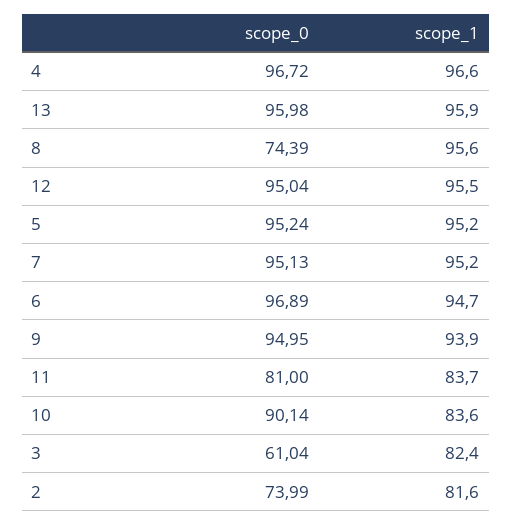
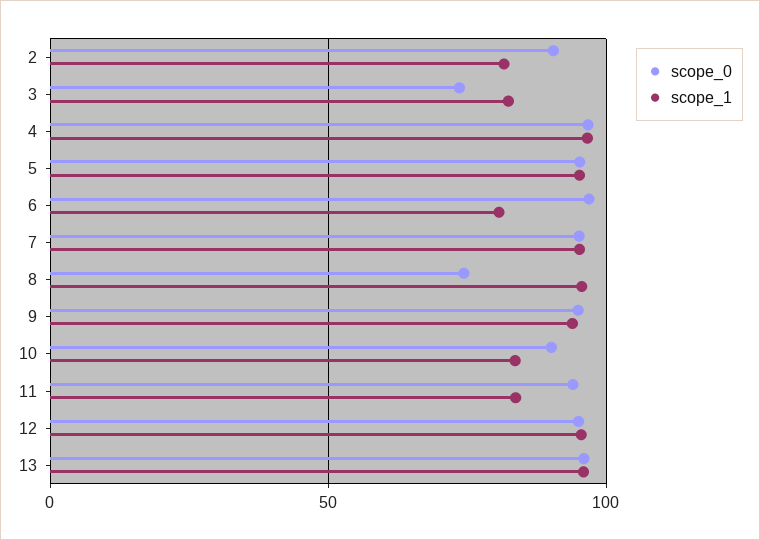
  {
    "scope_0": {
      "4": 96.72,
      "13": 95.98,
      "8": 74.39,
      "12": 95.04,
      "5": 95.24,
      "7": 95.13,
      "6": 96.89,
      "9": 94.95,
-     "11": 81,
+     "11": 95,
      "10": 90.14,
-     "3": 61.04,
+     "3": 75,
-     "2": 73.99
+     "2": 90
    },
    "scope_1": {
      "4": 96.6,
      "13": 95.9,
      "8": 95.6,
      "12": 95.5,
      "5": 95.2,
      "7": 95.2,
-     "6": 94.7,
+     "6": 80,
      "9": 93.9,
      "11": 83.7,
      "10": 83.6,
      "3": 82.4,
      "2": 81.6
    }
  }

